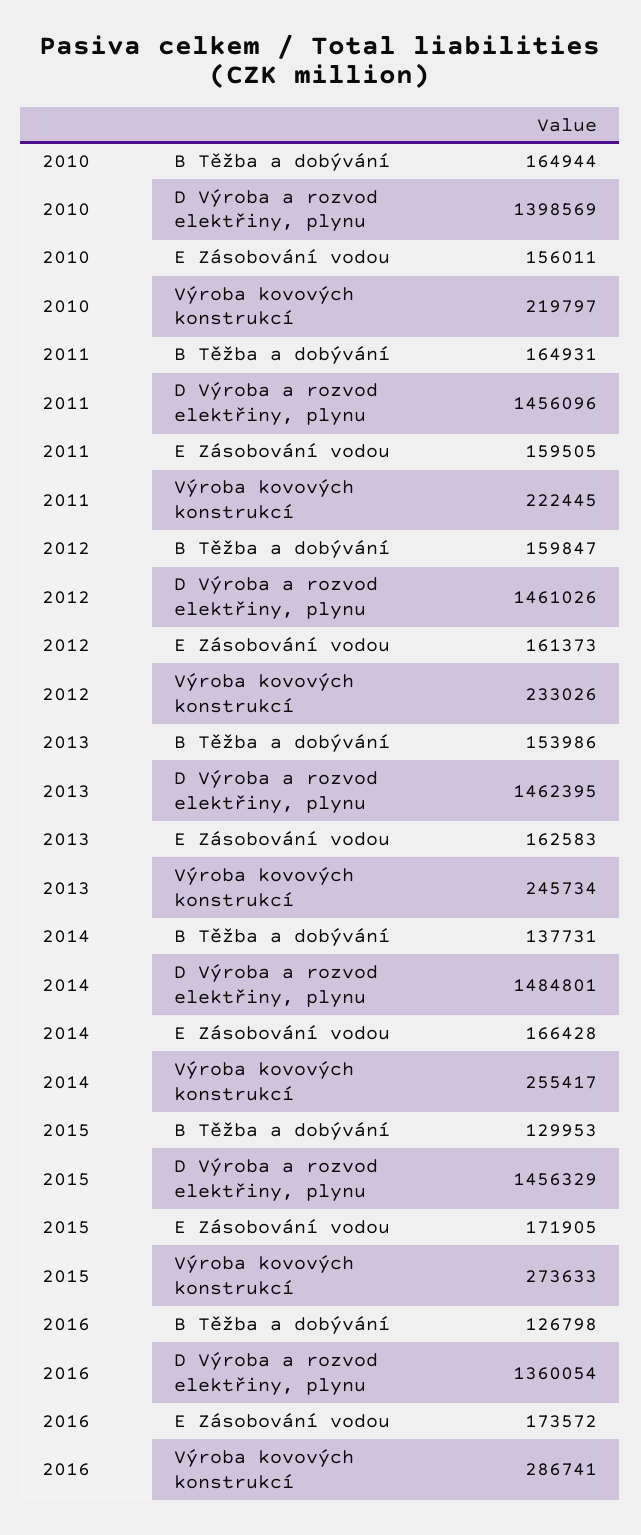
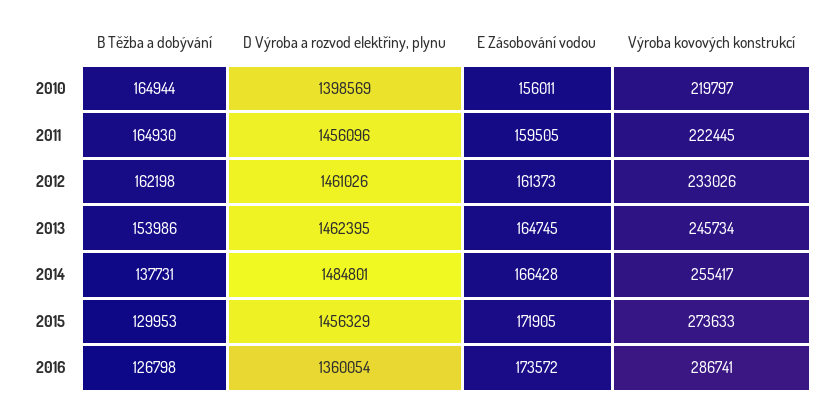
  {
    "2010": {
      "B Těžba a dobývání": 164944,
      "D Výroba a rozvod elektřiny, plynu": 1398569,
      "E Zásobování vodou": 156011,
      "Výroba kovových konstrukcí": 219797
    },
    "2011": {
-     "B Těžba a dobývání": 164931,
+     "B Těžba a dobývání": 164930,
      "D Výroba a rozvod elektřiny, plynu": 1456096,
      "E Zásobování vodou": 159505,
      "Výroba kovových konstrukcí": 222445
    },
    "2012": {
-     "B Těžba a dobývání": 159847,
+     "B Těžba a dobývání": 162198,
      "D Výroba a rozvod elektřiny, plynu": 1461026,
      "E Zásobování vodou": 161373,
      "Výroba kovových konstrukcí": 233026
    },
    "2013": {
      "B Těžba a dobývání": 153986,
      "D Výroba a rozvod elektřiny, plynu": 1462395,
-     "E Zásobování vodou": 162583,
+     "E Zásobování vodou": 164745,
      "Výroba kovových konstrukcí": 245734
    },
    "2014": {
      "B Těžba a dobývání": 137731,
      "D Výroba a rozvod elektřiny, plynu": 1484801,
      "E Zásobování vodou": 166428,
      "Výroba kovových konstrukcí": 255417
    },
    "2015": {
      "B Těžba a dobývání": 129953,
      "D Výroba a rozvod elektřiny, plynu": 1456329,
      "E Zásobování vodou": 171905,
      "Výroba kovových konstrukcí": 273633
    },
    "2016": {
      "B Těžba a dobývání": 126798,
      "D Výroba a rozvod elektřiny, plynu": 1360054,
      "E Zásobování vodou": 173572,
      "Výroba kovových konstrukcí": 286741
    }
  }

